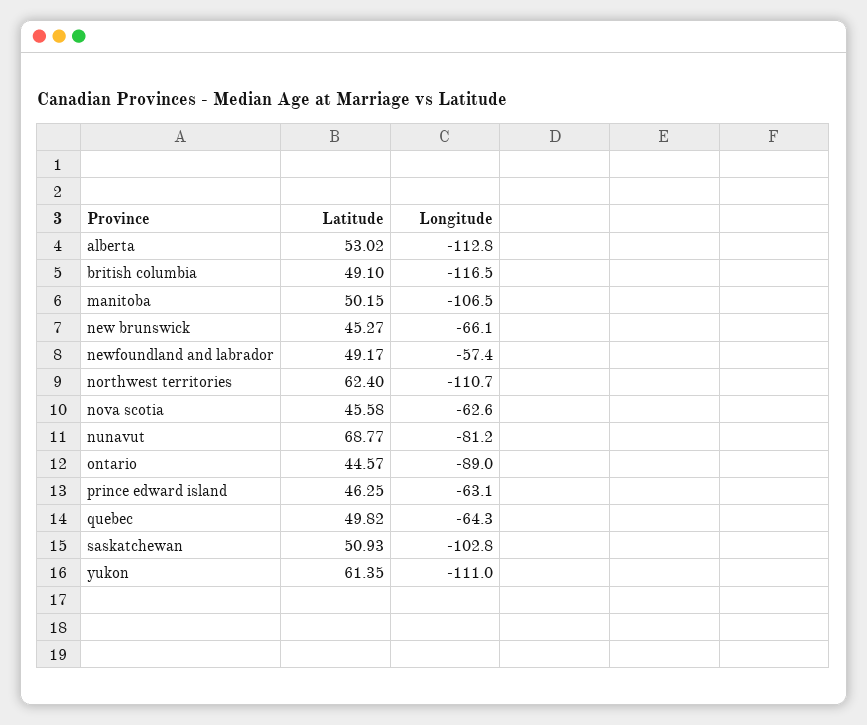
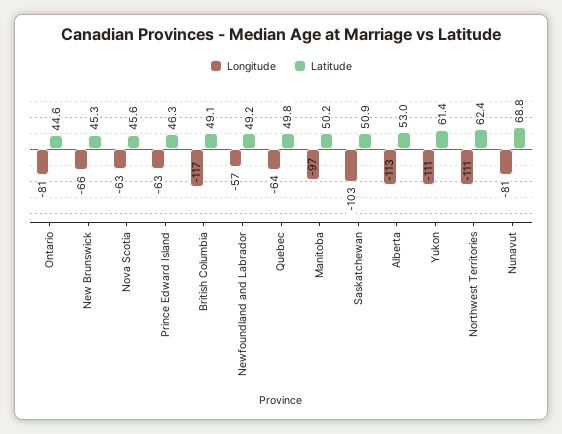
  {
    "Latitude": {
      "alberta": 53.02,
      "british columbia": 49.1,
      "manitoba": 50.15,
      "new brunswick": 45.27,
      "newfoundland and labrador": 49.17,
      "northwest territories": 62.4,
      "nova scotia": 45.58,
      "nunavut": 68.77,
      "ontario": 44.57,
      "prince edward island": 46.25,
      "quebec": 49.82,
      "saskatchewan": 50.93,
      "yukon": 61.35
    },
    "Longitude": {
      "alberta": -112.8,
      "british columbia": -116.5,
-     "manitoba": -106.5,
+     "manitoba": -97,
      "new brunswick": -66.1,
      "newfoundland and labrador": -57.4,
      "northwest territories": -110.7,
      "nova scotia": -62.6,
      "nunavut": -81.2,
-     "ontario": -89,
+     "ontario": -81,
      "prince edward island": -63.1,
      "quebec": -64.3,
      "saskatchewan": -102.8,
      "yukon": -111
    }
  }

